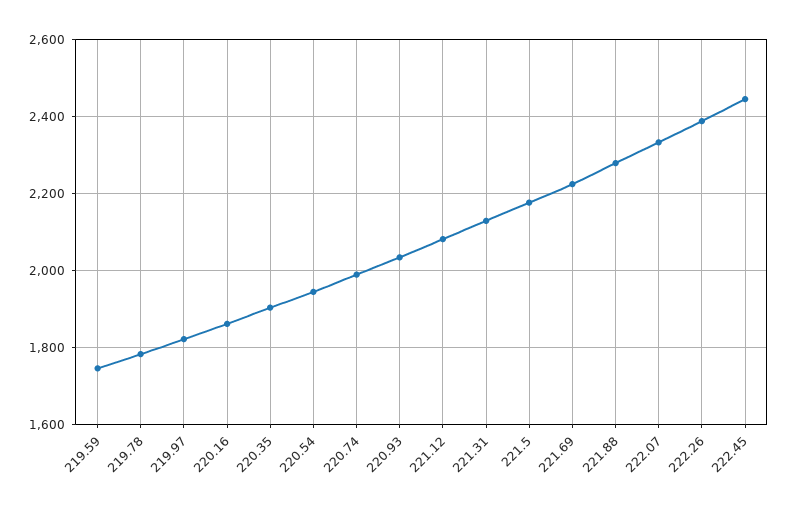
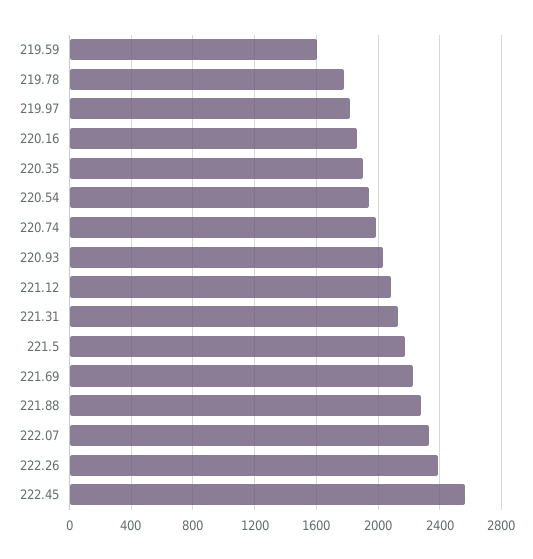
  {
-   "219.59": 1740,
+   "219.59": 1600,
    "219.78": 1780,
    "219.97": 1820,
    "220.16": 1860,
    "220.35": 1900,
    "220.54": 1940,
    "220.74": 1980,
    "220.93": 2040,
    "221.12": 2080,
    "221.31": 2120,
    "221.5": 2180,
    "221.69": 2220,
    "221.88": 2280,
    "222.07": 2340,
    "222.26": 2380,
-   "222.45": 2440
+   "222.45": 2550
  }

